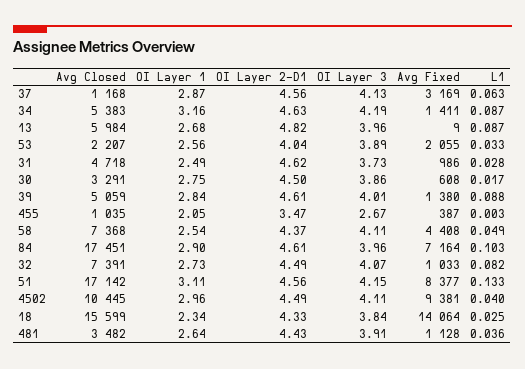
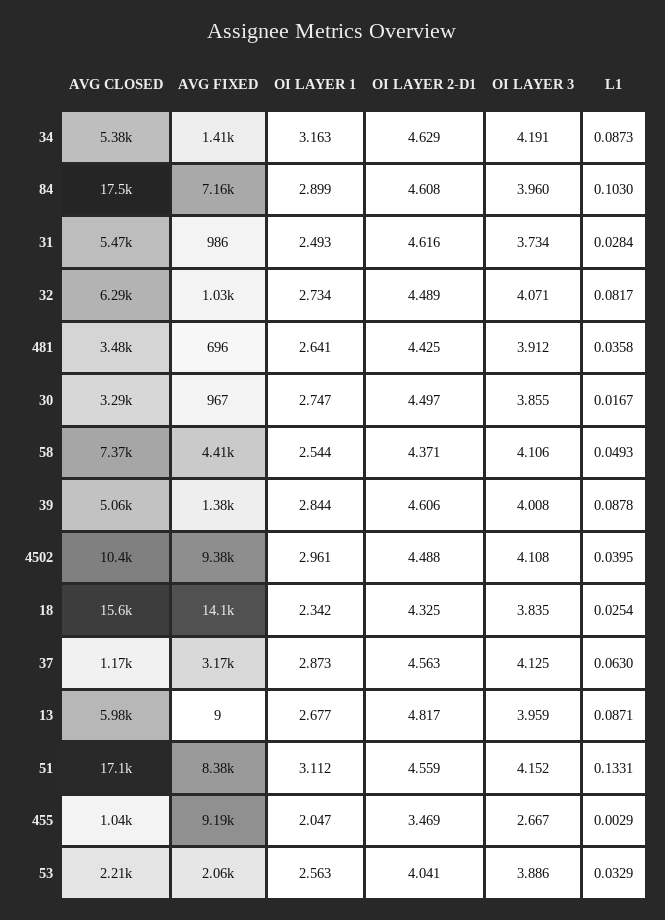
  {
    "Avg Closed": {
      "37": 1168,
      "34": 5383,
      "13": 5984,
      "53": 2207,
-     "31": 4718,
+     "31": 5470,
      "30": 3291,
      "39": 5059,
      "455": 1035,
      "58": 7368,
      "84": 17451,
-     "32": 7391,
+     "32": 6290,
      "51": 17142,
      "4502": 10445,
      "18": 15599,
      "481": 3482
    },
    "OI Layer 1": {
      "37": 2.873,
      "34": 3.163,
      "13": 2.677,
      "53": 2.563,
      "31": 2.493,
      "30": 2.747,
      "39": 2.844,
      "455": 2.047,
      "58": 2.544,
      "84": 2.899,
      "32": 2.734,
      "51": 3.112,
      "4502": 2.961,
      "18": 2.342,
      "481": 2.641
    },
    "OI Layer 2-D1": {
      "37": 4.563,
      "34": 4.629,
      "13": 4.817,
      "53": 4.041,
      "31": 4.616,
      "30": 4.497,
      "39": 4.606,
      "455": 3.469,
      "58": 4.371,
      "84": 4.608,
      "32": 4.489,
      "51": 4.559,
      "4502": 4.488,
      "18": 4.325,
      "481": 4.425
    },
    "OI Layer 3": {
      "37": 4.125,
      "34": 4.191,
      "13": 3.959,
      "53": 3.886,
      "31": 3.734,
      "30": 3.855,
      "39": 4.008,
      "455": 2.667,
      "58": 4.106,
      "84": 3.96,
      "32": 4.071,
      "51": 4.152,
      "4502": 4.108,
      "18": 3.835,
      "481": 3.912
    },
    "Avg Fixed": {
      "37": 3169,
      "34": 1411,
      "13": 9,
      "53": 2055,
      "31": 986,
-     "30": 608,
+     "30": 967,
      "39": 1380,
-     "455": 387,
+     "455": 9190,
      "58": 4408,
      "84": 7164,
      "32": 1033,
      "51": 8377,
      "4502": 9381,
      "18": 14064,
-     "481": 1128
+     "481": 696
    },
    "L1": {
      "37": 0.063,
      "34": 0.0873,
      "13": 0.0871,
      "53": 0.0329,
      "31": 0.0284,
      "30": 0.0167,
      "39": 0.0878,
      "455": 0.0029,
      "58": 0.0493,
      "84": 0.103,
      "32": 0.0817,
      "51": 0.1331,
      "4502": 0.0395,
      "18": 0.0254,
      "481": 0.0358
    }
  }

